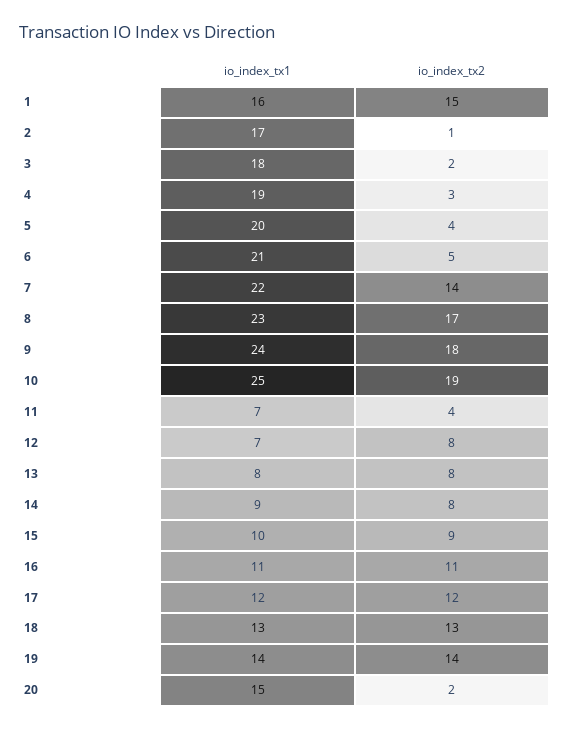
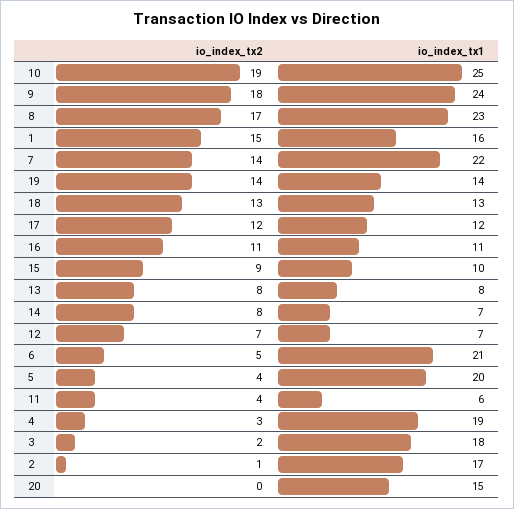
  {
    "io_index_tx1": {
      "1": 16,
      "2": 17,
      "3": 18,
      "4": 19,
      "5": 20,
      "6": 21,
      "7": 22,
      "8": 23,
      "9": 24,
      "10": 25,
-     "11": 7,
+     "11": 6,
      "12": 7,
      "13": 8,
-     "14": 9,
+     "14": 7,
      "15": 10,
      "16": 11,
      "17": 12,
      "18": 13,
      "19": 14,
      "20": 15
    },
    "io_index_tx2": {
      "1": 15,
      "2": 1,
      "3": 2,
      "4": 3,
      "5": 4,
      "6": 5,
      "7": 14,
      "8": 17,
      "9": 18,
      "10": 19,
      "11": 4,
-     "12": 8,
+     "12": 7,
      "13": 8,
      "14": 8,
      "15": 9,
      "16": 11,
      "17": 12,
      "18": 13,
      "19": 14,
-     "20": 2
+     "20": 0
    }
  }

